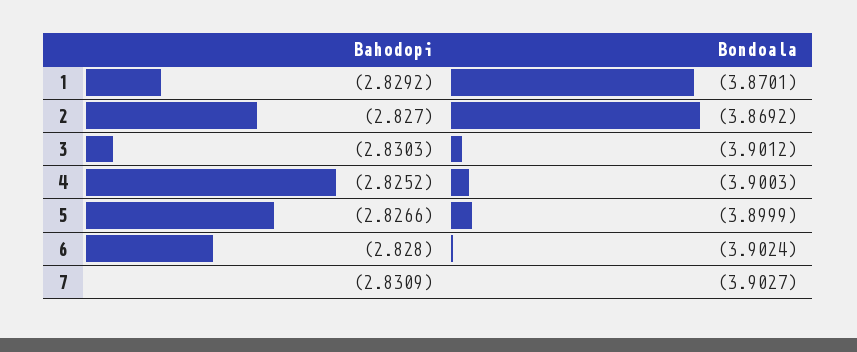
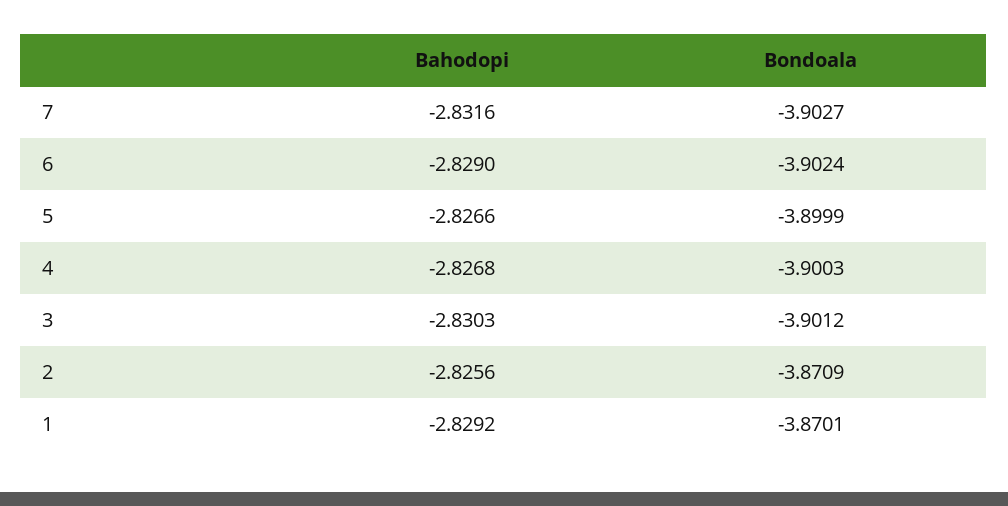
  {
    "Bahodopi": {
      "1": -2.8292,
-     "2": -2.827,
+     "2": -2.8256,
      "3": -2.8303,
-     "4": -2.8252,
+     "4": -2.8268,
      "5": -2.8266,
-     "6": -2.828,
+     "6": -2.829,
-     "7": -2.8309
+     "7": -2.8316
    },
    "Bondoala": {
      "1": -3.8701,
-     "2": -3.8692,
+     "2": -3.8709,
      "3": -3.9012,
      "4": -3.9003,
      "5": -3.8999,
      "6": -3.9024,
      "7": -3.9027
    }
  }

